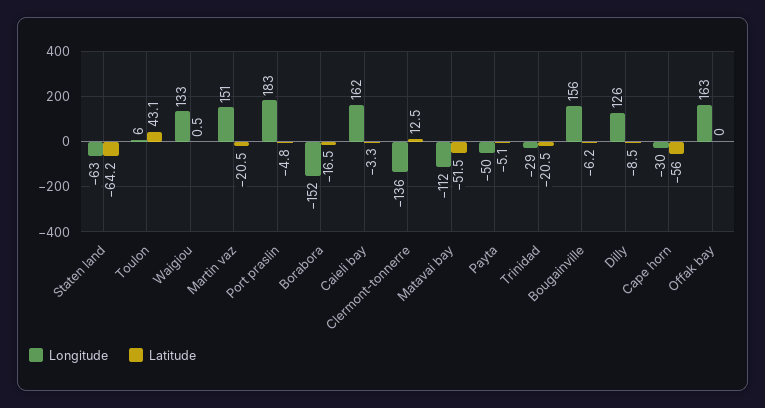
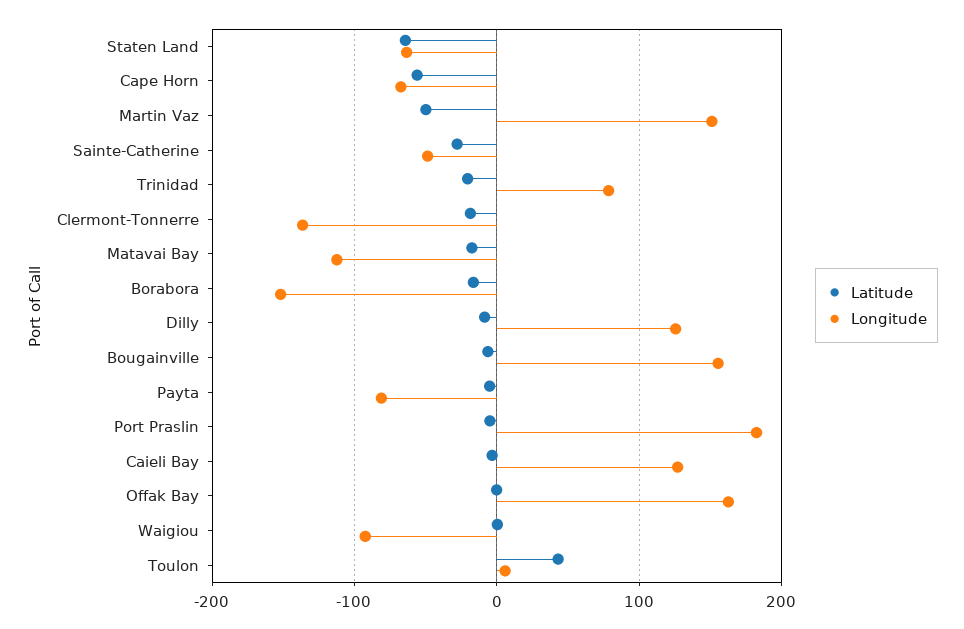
  {
    "Longitude": {
      "Staten land": -63,
      "Toulon": 6,
-     "Waigiou": 133,
+     "Waigiou": -90,
      "Martin vaz": 151,
      "Port praslin": 183,
      "Borabora": -152,
-     "Caieli bay": 162,
+     "Caieli bay": 130,
      "Clermont-tonnerre": -136,
      "Matavai bay": -112,
-     "Payta": -50,
+     "Payta": -80,
-     "Trinidad": -29,
+     "Trinidad": 80,
      "Bougainville": 156,
      "Dilly": 126,
-     "Cape horn": -30,
+     "Cape horn": -70,
-     "Offak bay": 163
+     "Offak bay": 163,
+     "Sainte-Catherine": -50
    },
    "Latitude": {
      "Staten land": -64.2,
      "Toulon": 43.1,
      "Waigiou": 0.5,
-     "Martin vaz": -20.5,
+     "Martin vaz": -50,
      "Port praslin": -4.8,
      "Borabora": -16.5,
      "Caieli bay": -3.3,
-     "Clermont-tonnerre": 12.5,
+     "Clermont-tonnerre": -20,
-     "Matavai bay": -51.5,
+     "Matavai bay": -20,
      "Payta": -5.1,
      "Trinidad": -20.5,
      "Bougainville": -6.2,
      "Dilly": -8.5,
      "Cape horn": -56,
-     "Offak bay": 0
+     "Offak bay": 0,
+     "Sainte-Catherine": -30
    }
  }

